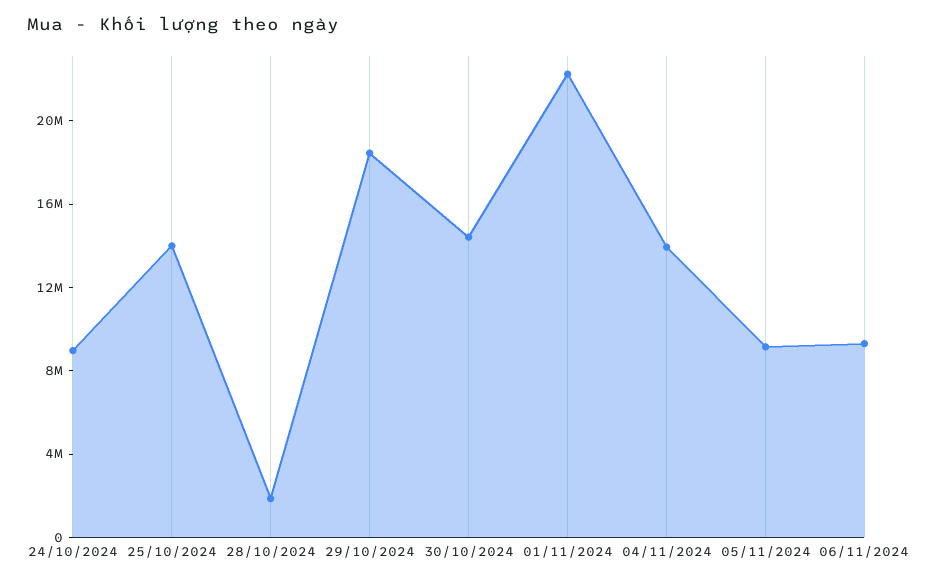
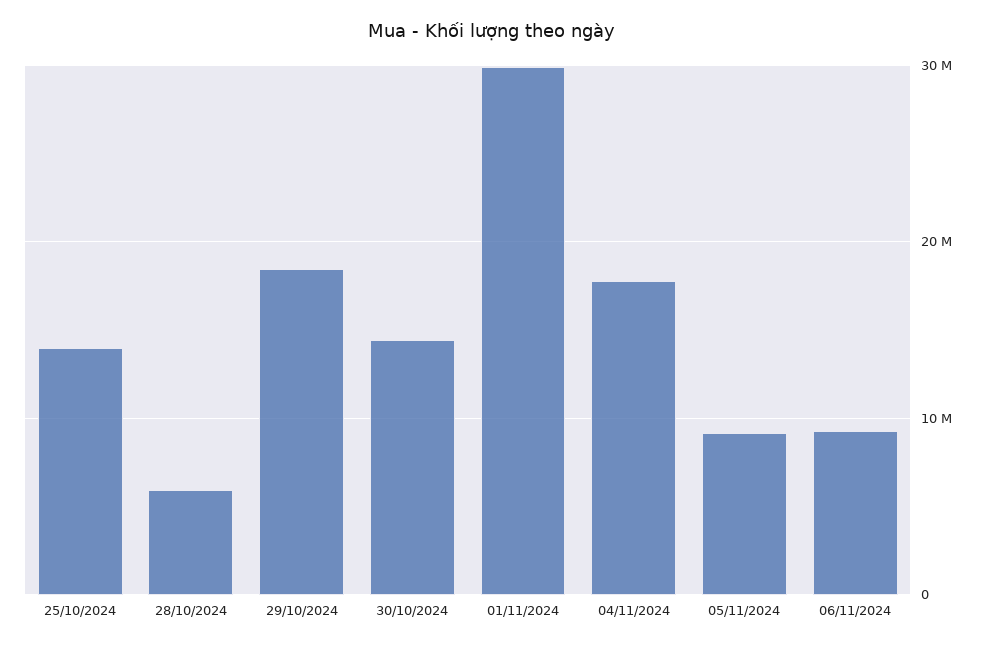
  {
-   "24/10/2024": 9000000,
    "25/10/2024": 14000000,
-   "28/10/2024": 2000000,
+   "28/10/2024": 6000000,
    "29/10/2024": 18000000,
    "30/10/2024": 14000000,
-   "01/11/2024": 22000000,
+   "01/11/2024": 30000000,
-   "04/11/2024": 14000000,
+   "04/11/2024": 18000000,
    "05/11/2024": 9000000,
    "06/11/2024": 9000000
  }

